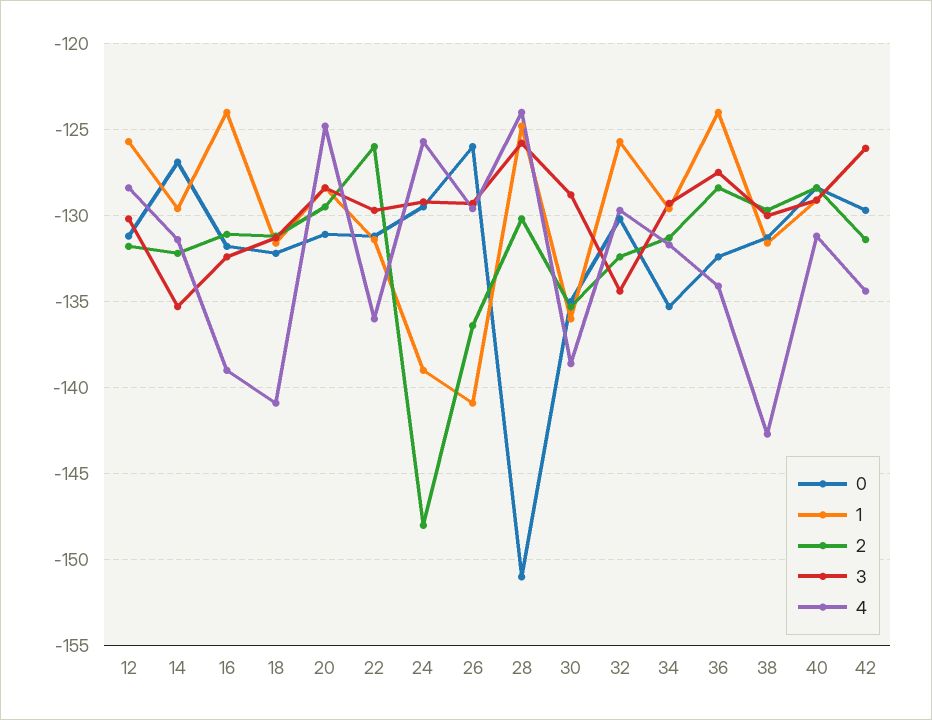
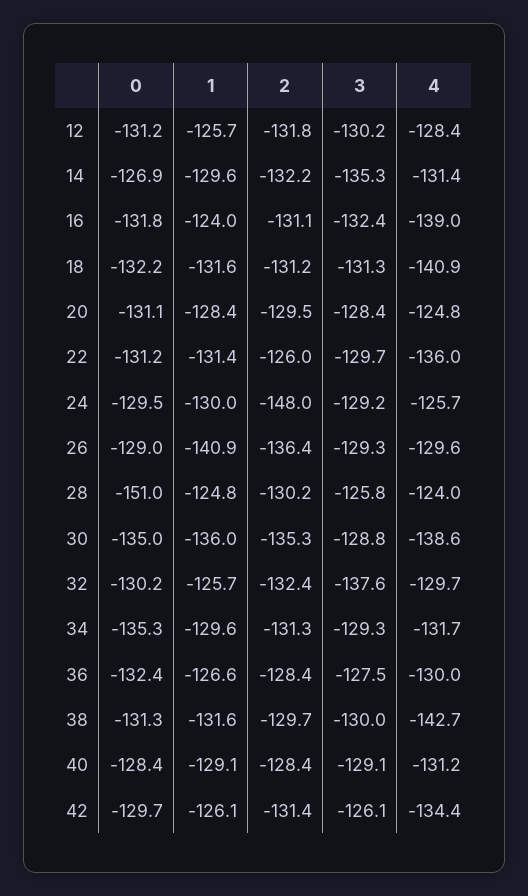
  {
    "0": {
      "12": -131.2,
      "14": -126.9,
      "16": -131.8,
      "18": -132.2,
      "20": -131.1,
      "22": -131.2,
      "24": -129.5,
-     "26": -126,
+     "26": -129,
      "28": -151,
      "30": -135,
      "32": -130.2,
      "34": -135.3,
      "36": -132.4,
      "38": -131.3,
      "40": -128.4,
      "42": -129.7
    },
    "1": {
      "12": -125.7,
      "14": -129.6,
      "16": -124,
      "18": -131.6,
      "20": -128.4,
      "22": -131.4,
-     "24": -139,
+     "24": -130,
      "26": -140.9,
      "28": -124.8,
      "30": -136,
      "32": -125.7,
      "34": -129.6,
-     "36": -124,
+     "36": -126.6,
      "38": -131.6,
      "40": -129.1,
      "42": -126.1
    },
    "2": {
      "12": -131.8,
      "14": -132.2,
      "16": -131.1,
      "18": -131.2,
      "20": -129.5,
      "22": -126,
      "24": -148,
      "26": -136.4,
      "28": -130.2,
      "30": -135.3,
      "32": -132.4,
      "34": -131.3,
      "36": -128.4,
      "38": -129.7,
      "40": -128.4,
      "42": -131.4
    },
    "3": {
      "12": -130.2,
      "14": -135.3,
      "16": -132.4,
      "18": -131.3,
      "20": -128.4,
      "22": -129.7,
      "24": -129.2,
      "26": -129.3,
      "28": -125.8,
      "30": -128.8,
-     "32": -134.5,
+     "32": -137.6,
      "34": -129.3,
      "36": -127.5,
      "38": -130,
      "40": -129.1,
      "42": -126.1
    },
    "4": {
      "12": -128.4,
      "14": -131.4,
      "16": -139,
      "18": -140.9,
      "20": -124.8,
      "22": -136,
      "24": -125.7,
      "26": -129.6,
      "28": -124,
      "30": -138.6,
      "32": -129.7,
      "34": -131.7,
-     "36": -134,
+     "36": -130,
      "38": -142.7,
      "40": -131.2,
      "42": -134.4
    }
  }

